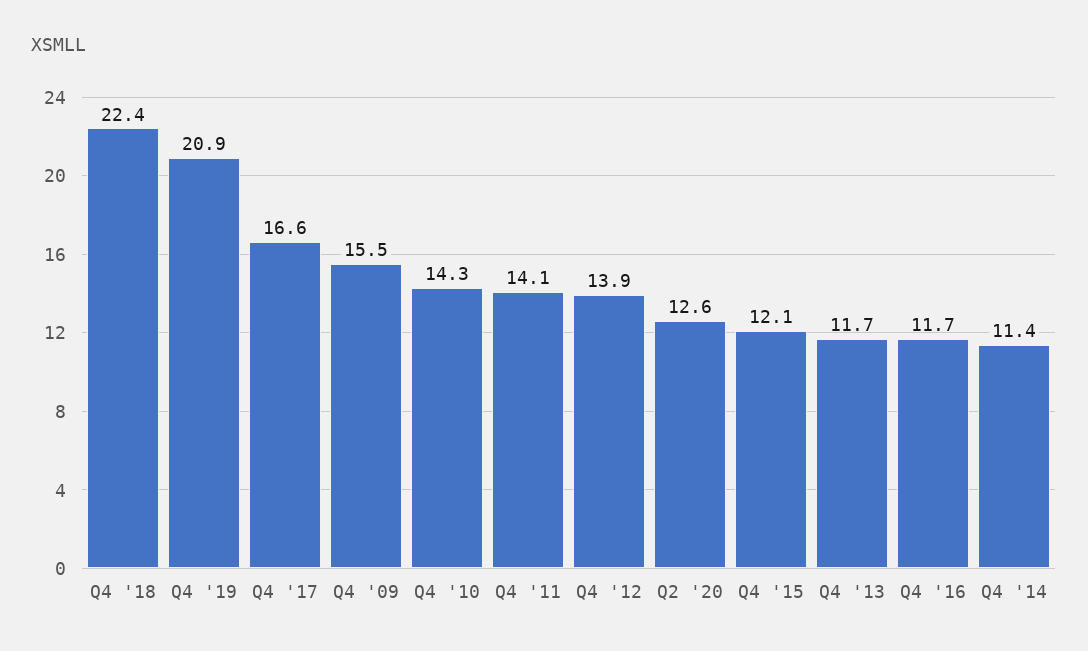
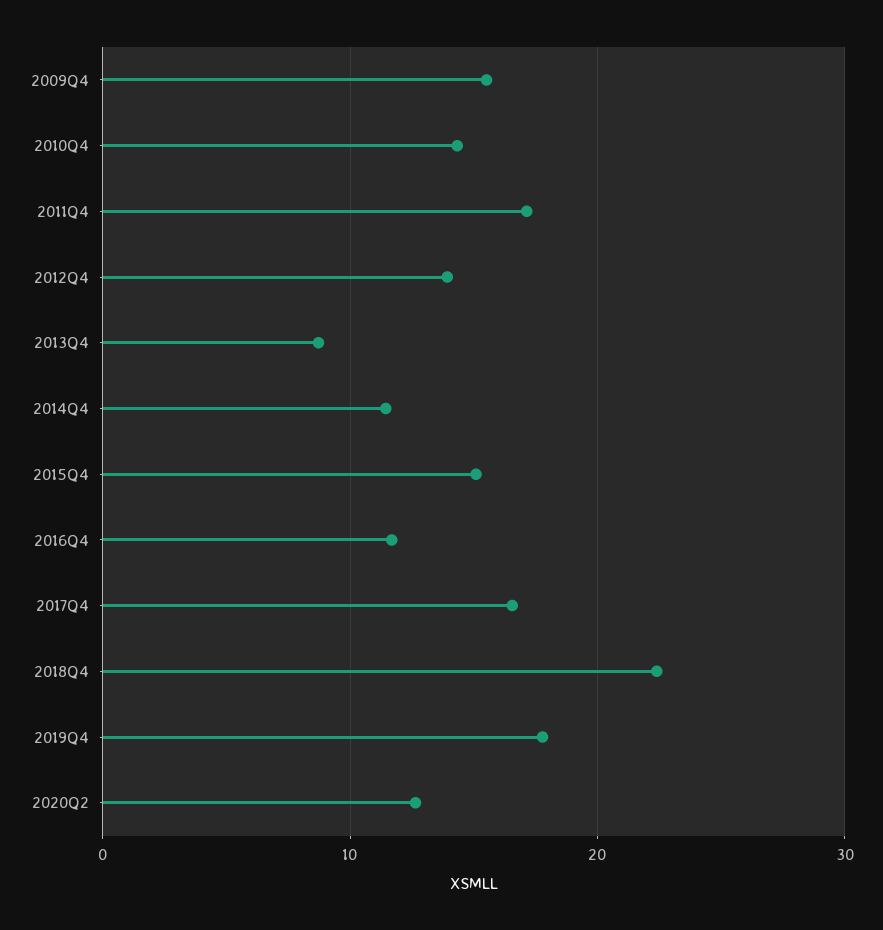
  {
    "Q4 '18": 22.4,
-   "Q4 '19": 20.9,
+   "Q4 '19": 18,
    "Q4 '17": 16.6,
    "Q4 '09": 15.5,
    "Q4 '10": 14.3,
-   "Q4 '11": 14.1,
+   "Q4 '11": 17,
    "Q4 '12": 13.9,
    "Q2 '20": 12.6,
-   "Q4 '15": 12.1,
+   "Q4 '15": 15,
-   "Q4 '13": 11.7,
+   "Q4 '13": 9,
    "Q4 '16": 11.7,
    "Q4 '14": 11.4
  }

